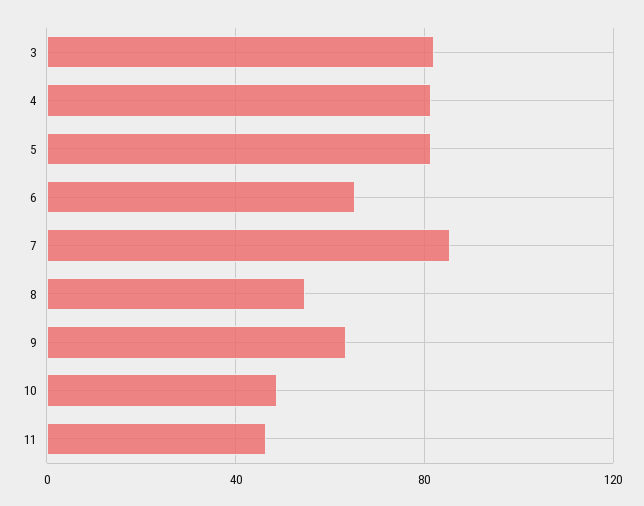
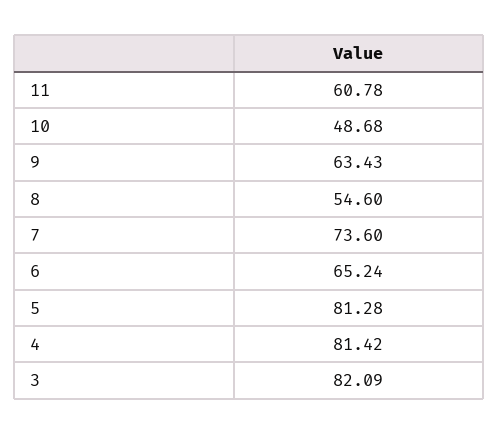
  {
    "3": 82.09,
    "4": 81.42,
    "5": 81.28,
    "6": 65.24,
-   "7": 85,
+   "7": 73.6,
    "8": 54.6,
    "9": 63.43,
    "10": 48.68,
-   "11": 45
+   "11": 60.78
  }

